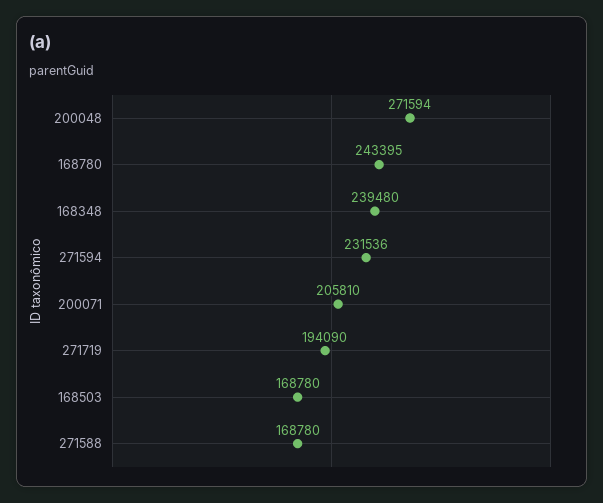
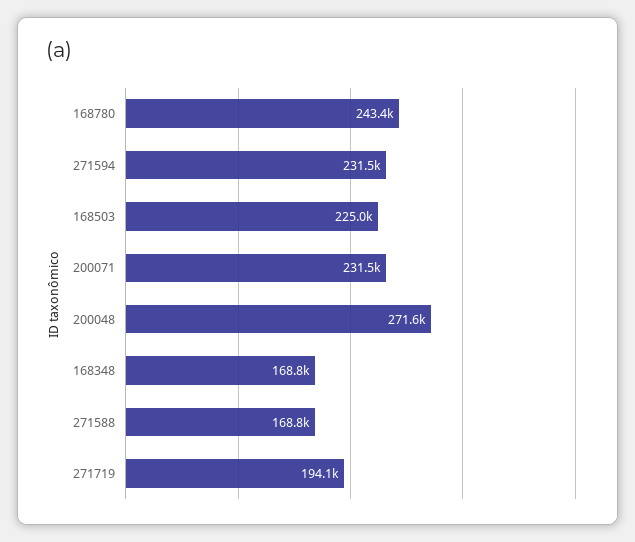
  {
    "200048": 271594,
    "168780": 243395,
-   "168348": 239480,
+   "168348": 168800,
    "271594": 231536,
-   "200071": 205810,
+   "200071": 231500,
    "271719": 194090,
-   "168503": 168780,
+   "168503": 225000,
    "271588": 168780
  }

